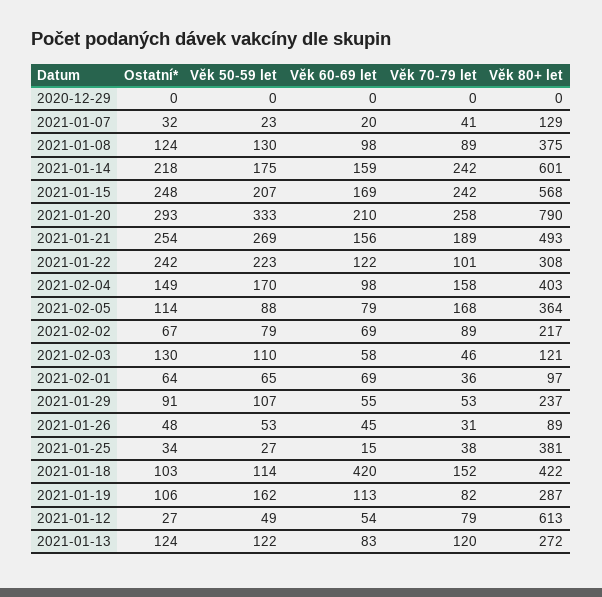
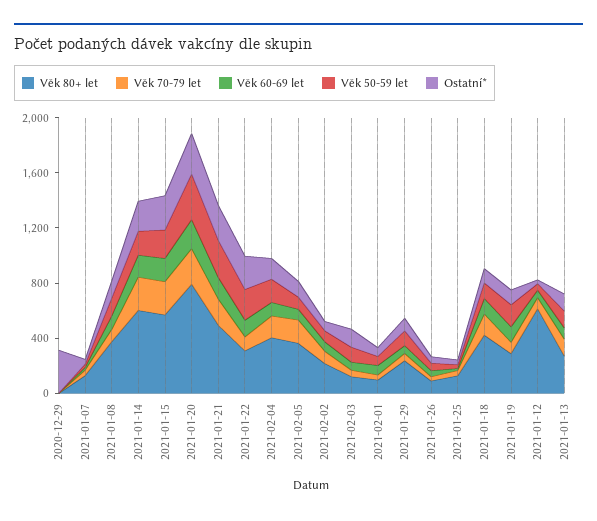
  {
    "Ostatní*": {
-     "2020-12-29": 0,
+     "2020-12-29": 300,
      "2021-01-07": 32,
      "2021-01-08": 124,
      "2021-01-14": 218,
      "2021-01-15": 248,
      "2021-01-20": 293,
      "2021-01-21": 254,
      "2021-01-22": 242,
      "2021-02-04": 149,
      "2021-02-05": 114,
      "2021-02-02": 67,
      "2021-02-03": 130,
      "2021-02-01": 64,
      "2021-01-29": 91,
      "2021-01-26": 48,
      "2021-01-25": 34,
      "2021-01-18": 103,
      "2021-01-19": 106,
      "2021-01-12": 27,
      "2021-01-13": 124
    },
    "Věk 50-59 let": {
      "2020-12-29": 0,
      "2021-01-07": 23,
      "2021-01-08": 130,
      "2021-01-14": 175,
      "2021-01-15": 207,
      "2021-01-20": 333,
      "2021-01-21": 269,
      "2021-01-22": 223,
      "2021-02-04": 170,
      "2021-02-05": 88,
      "2021-02-02": 79,
      "2021-02-03": 110,
      "2021-02-01": 65,
      "2021-01-29": 107,
      "2021-01-26": 53,
      "2021-01-25": 27,
      "2021-01-18": 114,
      "2021-01-19": 162,
      "2021-01-12": 49,
      "2021-01-13": 122
    },
    "Věk 60-69 let": {
      "2020-12-29": 0,
      "2021-01-07": 20,
      "2021-01-08": 98,
      "2021-01-14": 159,
      "2021-01-15": 169,
      "2021-01-20": 210,
      "2021-01-21": 156,
      "2021-01-22": 122,
      "2021-02-04": 98,
      "2021-02-05": 79,
      "2021-02-02": 69,
      "2021-02-03": 58,
      "2021-02-01": 69,
      "2021-01-29": 55,
      "2021-01-26": 45,
      "2021-01-25": 15,
-     "2021-01-18": 420,
+     "2021-01-18": 100,
      "2021-01-19": 113,
      "2021-01-12": 54,
      "2021-01-13": 83
    },
    "Věk 70-79 let": {
      "2020-12-29": 0,
      "2021-01-07": 41,
      "2021-01-08": 89,
      "2021-01-14": 242,
      "2021-01-15": 242,
      "2021-01-20": 258,
      "2021-01-21": 189,
      "2021-01-22": 101,
      "2021-02-04": 158,
      "2021-02-05": 168,
      "2021-02-02": 89,
      "2021-02-03": 46,
      "2021-02-01": 36,
      "2021-01-29": 53,
      "2021-01-26": 31,
      "2021-01-25": 38,
      "2021-01-18": 152,
      "2021-01-19": 82,
      "2021-01-12": 79,
      "2021-01-13": 120
    },
    "Věk 80+ let": {
      "2020-12-29": 0,
      "2021-01-07": 129,
      "2021-01-08": 375,
      "2021-01-14": 601,
      "2021-01-15": 568,
      "2021-01-20": 790,
      "2021-01-21": 493,
      "2021-01-22": 308,
      "2021-02-04": 403,
      "2021-02-05": 364,
      "2021-02-02": 217,
      "2021-02-03": 121,
      "2021-02-01": 97,
      "2021-01-29": 237,
      "2021-01-26": 89,
-     "2021-01-25": 381,
+     "2021-01-25": 100,
      "2021-01-18": 422,
      "2021-01-19": 287,
      "2021-01-12": 613,
      "2021-01-13": 272
    }
  }

